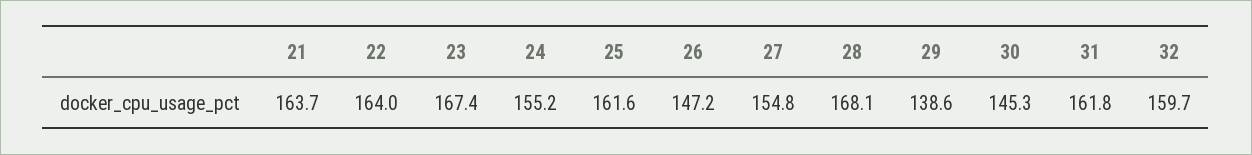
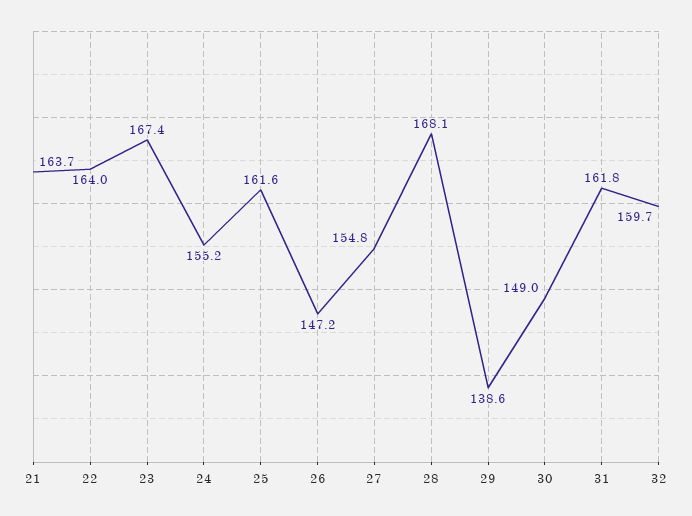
  {
    "21": 163.7,
    "22": 164,
    "23": 167.4,
    "24": 155.2,
    "25": 161.6,
    "26": 147.2,
    "27": 154.8,
    "28": 168.1,
    "29": 138.6,
-   "30": 145.3,
+   "30": 149,
    "31": 161.8,
    "32": 159.7
  }

